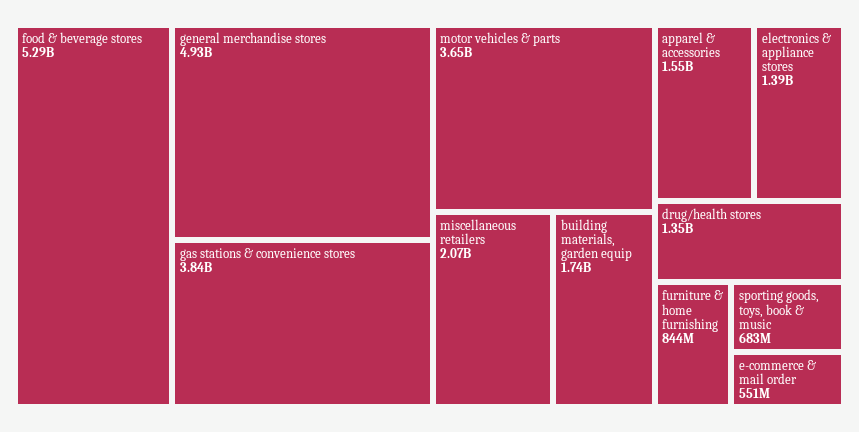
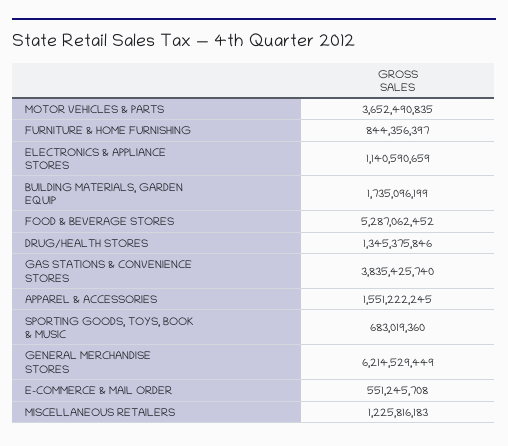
  {
    "food & beverage stores": 5287062452,
-   "general merchandise stores": 4930000000,
+   "general merchandise stores": 6214529449,
    "gas stations & convenience stores": 3835425740,
    "motor vehicles & parts": 3652490835,
-   "miscellaneous retailers": 2070000000,
+   "miscellaneous retailers": 1225816183,
    "building materials, garden equip": 1735096199,
    "apparel & accessories": 1551222245,
-   "electronics & appliance stores": 1390000000,
+   "electronics & appliance stores": 1140590659,
    "drug/health stores": 1345375846,
    "furniture & home furnishing": 844356397,
    "sporting goods, toys, book & music": 683019360,
    "e-commerce & mail order": 551245708
  }

